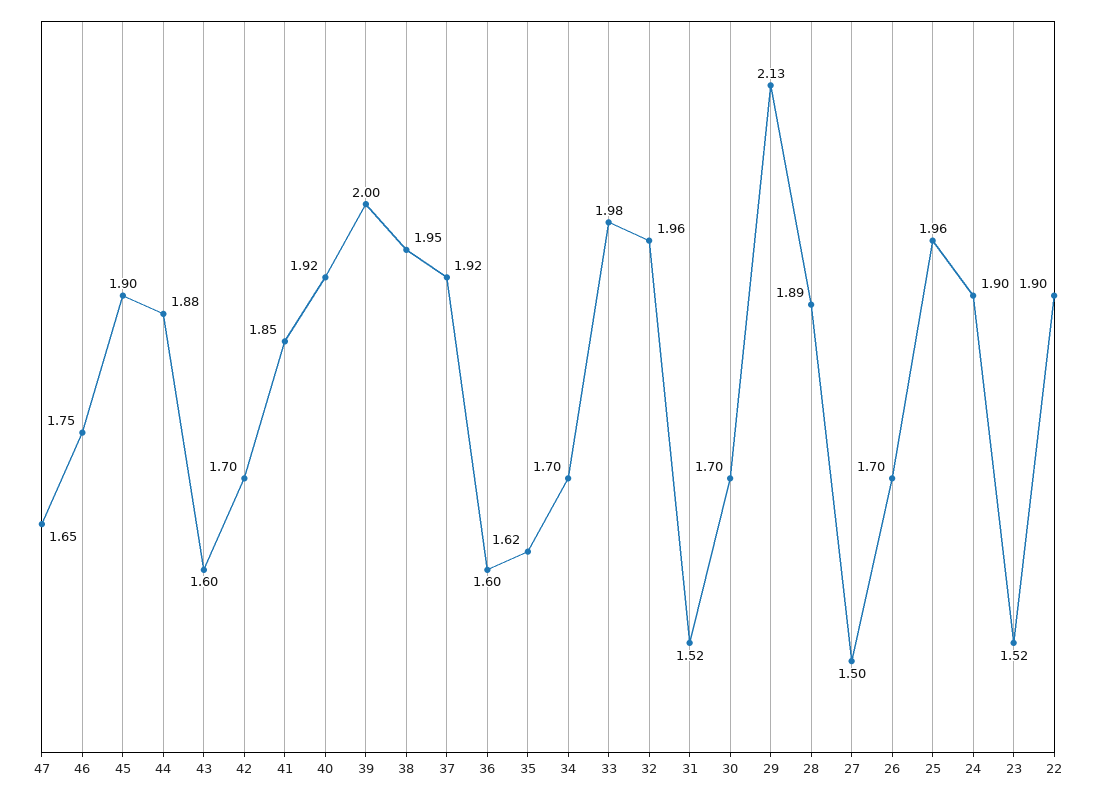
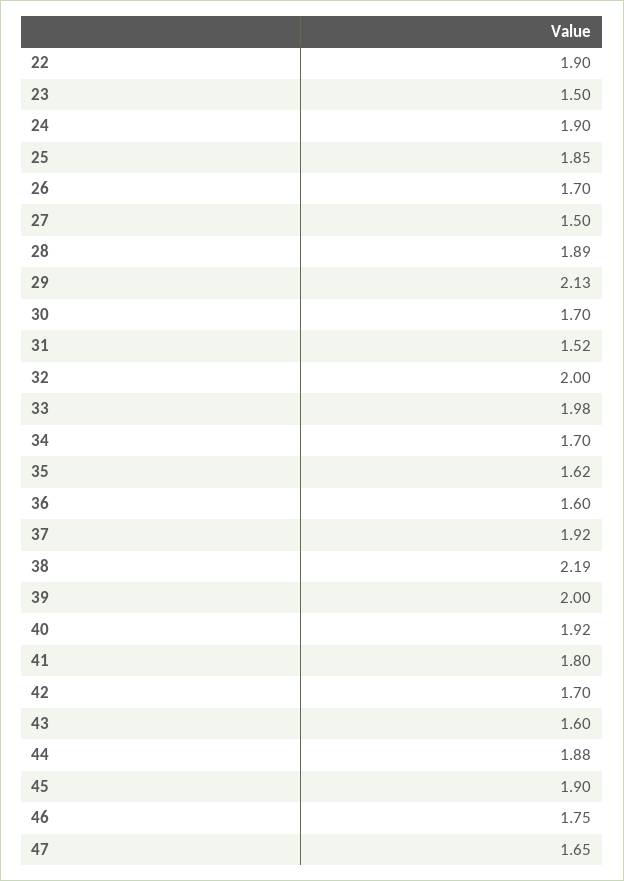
  {
    "47": 1.65,
    "46": 1.75,
    "45": 1.9,
    "44": 1.88,
    "43": 1.6,
    "42": 1.7,
-   "41": 1.85,
+   "41": 1.8,
    "40": 1.92,
    "39": 2,
-   "38": 1.95,
+   "38": 2.19,
    "37": 1.92,
    "36": 1.6,
    "35": 1.62,
    "34": 1.7,
    "33": 1.98,
-   "32": 1.96,
+   "32": 2,
    "31": 1.52,
    "30": 1.7,
    "29": 2.13,
    "28": 1.89,
    "27": 1.5,
    "26": 1.7,
-   "25": 1.96,
+   "25": 1.85,
    "24": 1.9,
-   "23": 1.52,
+   "23": 1.5,
    "22": 1.9
  }

